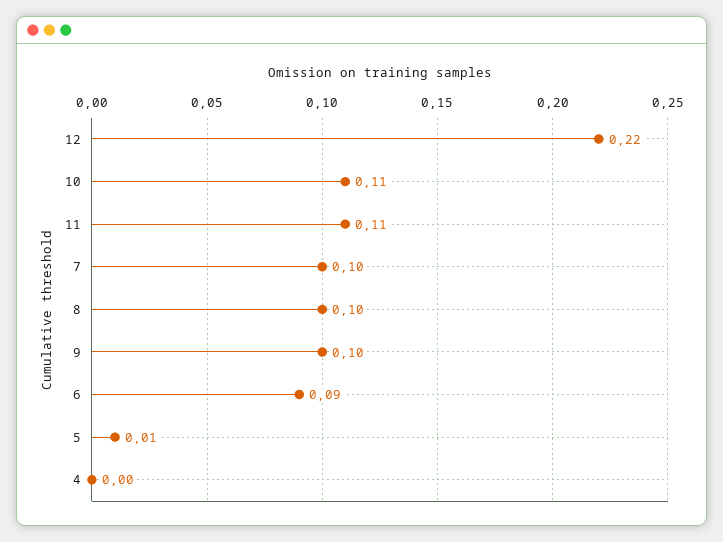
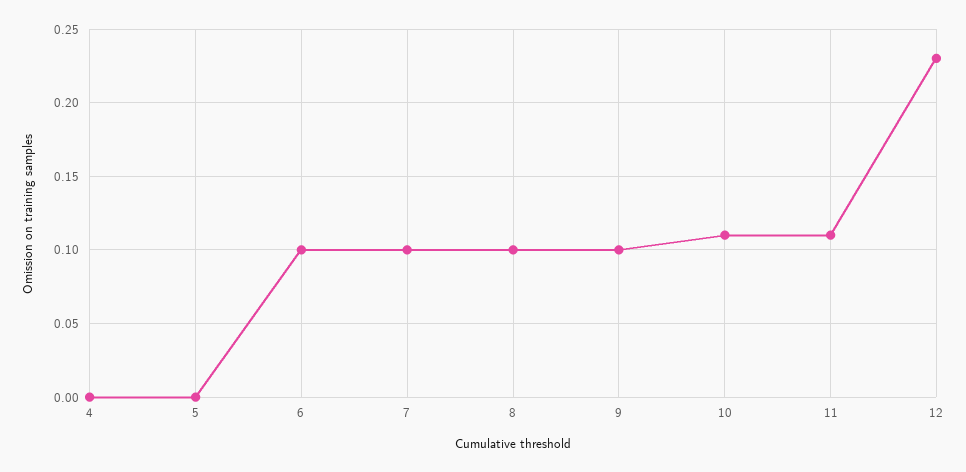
  {
-   "12": 0.22,
+   "12": 0.23,
    "10": 0.11,
    "11": 0.11,
    "7": 0.1,
    "8": 0.1,
    "9": 0.1,
-   "6": 0.09,
+   "6": 0.1,
-   "5": 0.01,
+   "5": 0,
    "4": 0
  }

